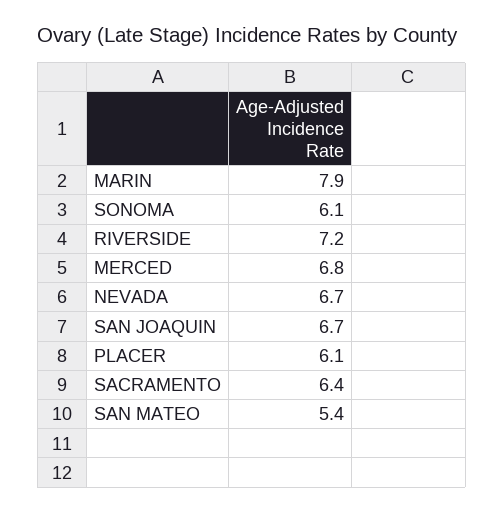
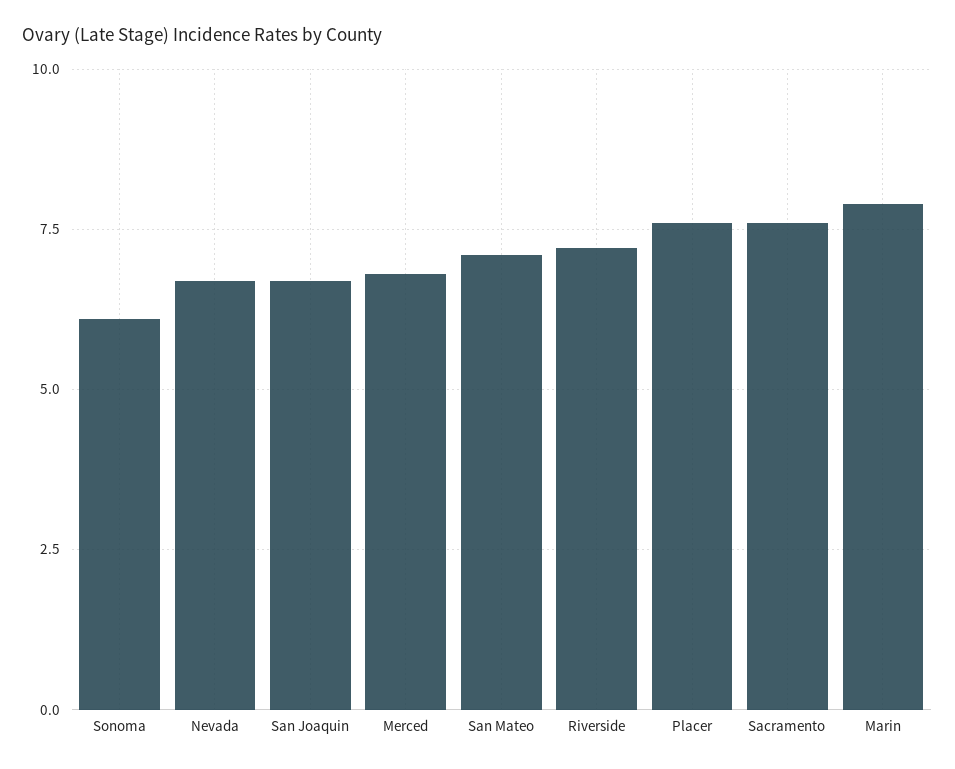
  {
    "MARIN": 7.9,
    "SONOMA": 6.1,
    "RIVERSIDE": 7.2,
    "MERCED": 6.8,
    "NEVADA": 6.7,
    "SAN JOAQUIN": 6.7,
-   "PLACER": 6.1,
+   "PLACER": 7.5,
-   "SACRAMENTO": 6.4,
+   "SACRAMENTO": 7.5,
-   "SAN MATEO": 5.4
+   "SAN MATEO": 7
  }

